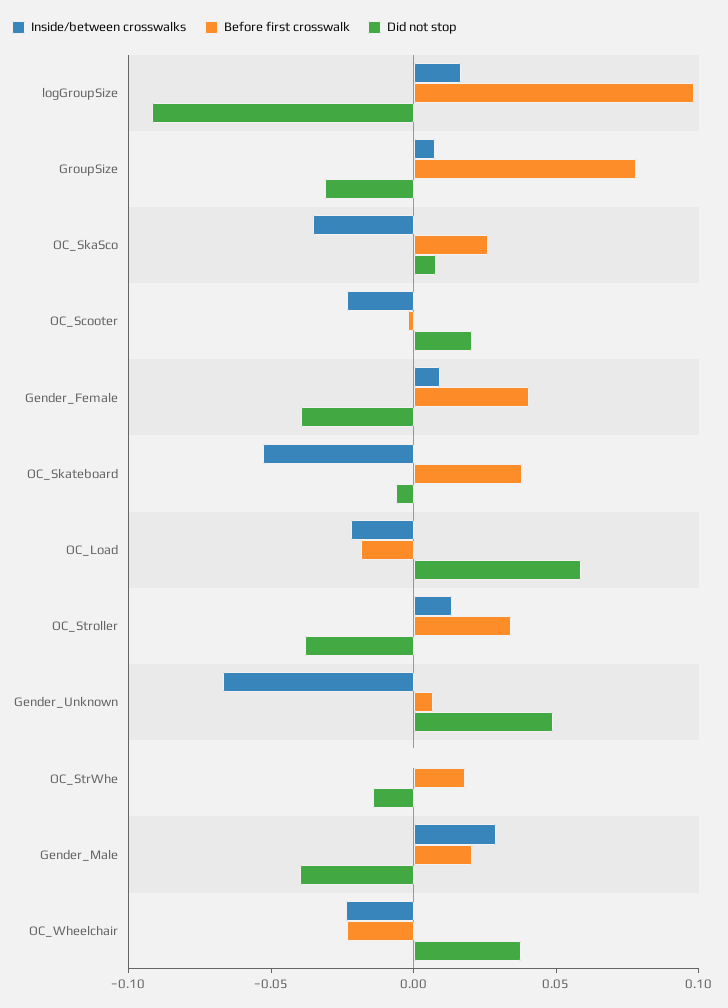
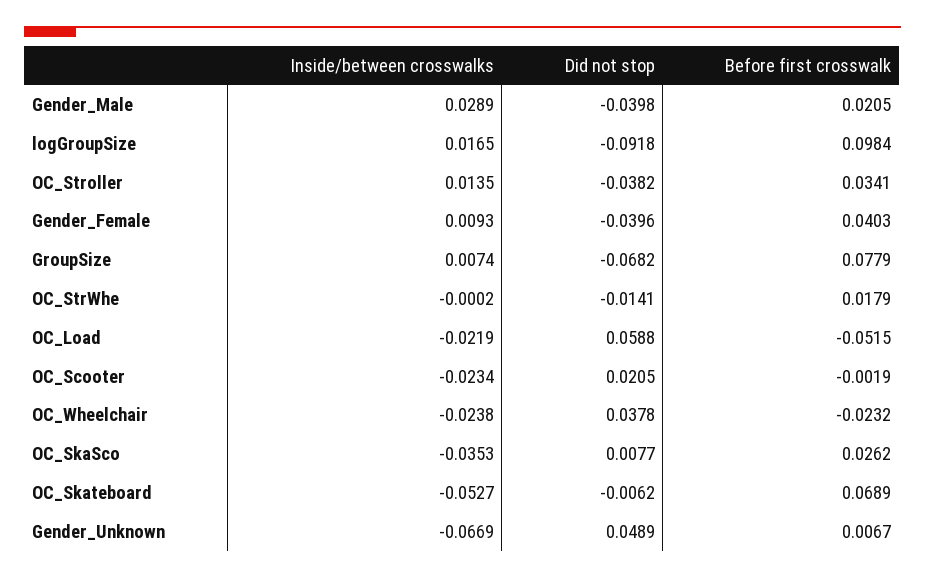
  {
    "Inside/between crosswalks": {
      "logGroupSize": 0.0165,
      "GroupSize": 0.0074,
      "OC_SkaSco": -0.0353,
      "OC_Scooter": -0.0234,
      "Gender_Female": 0.0093,
      "OC_Skateboard": -0.0527,
      "OC_Load": -0.0219,
      "OC_Stroller": 0.0135,
      "Gender_Unknown": -0.0669,
      "OC_StrWhe": -0.0002,
      "Gender_Male": 0.0289,
      "OC_Wheelchair": -0.0238
    },
    "Before first crosswalk": {
      "logGroupSize": 0.0984,
      "GroupSize": 0.0779,
      "OC_SkaSco": 0.0262,
      "OC_Scooter": -0.0019,
      "Gender_Female": 0.0403,
-     "OC_Skateboard": 0.04,
+     "OC_Skateboard": 0.0689,
-     "OC_Load": -0.02,
+     "OC_Load": -0.0515,
      "OC_Stroller": 0.0341,
      "Gender_Unknown": 0.0067,
      "OC_StrWhe": 0.0179,
      "Gender_Male": 0.0205,
      "OC_Wheelchair": -0.0232
    },
    "Did not stop": {
      "logGroupSize": -0.0918,
-     "GroupSize": -0.03,
+     "GroupSize": -0.0682,
      "OC_SkaSco": 0.0077,
      "OC_Scooter": 0.0205,
      "Gender_Female": -0.0396,
      "OC_Skateboard": -0.0062,
      "OC_Load": 0.0588,
      "OC_Stroller": -0.0382,
      "Gender_Unknown": 0.0489,
      "OC_StrWhe": -0.0141,
      "Gender_Male": -0.0398,
      "OC_Wheelchair": 0.0378
    }
  }

